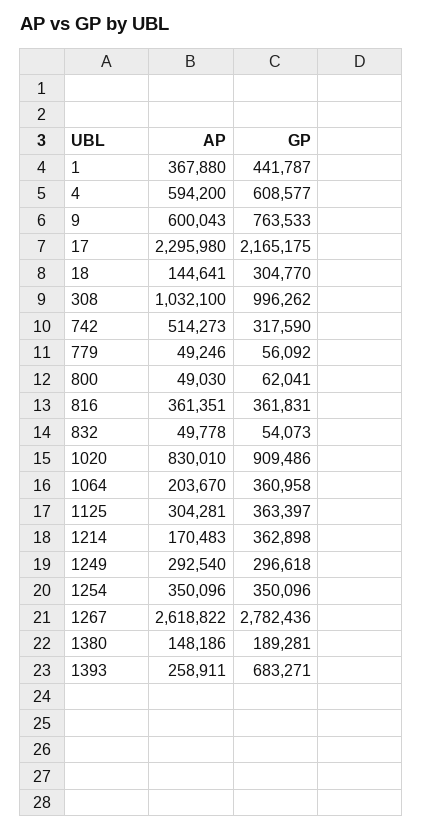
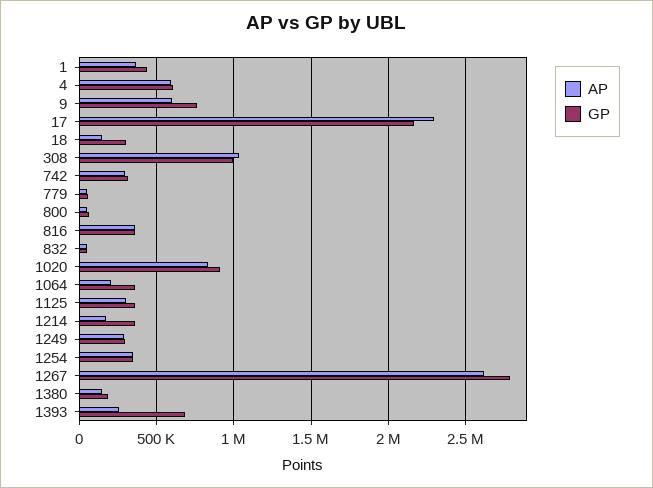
  {
    "AP": {
      "1": 367880,
      "4": 594200,
      "9": 600043,
      "17": 2295980,
      "18": 144641,
      "308": 1032100,
-     "742": 514273,
+     "742": 300000,
      "779": 49246,
      "800": 49030,
      "816": 361351,
      "832": 49778,
      "1020": 830010,
      "1064": 203670,
      "1125": 304281,
      "1214": 170483,
      "1249": 292540,
      "1254": 350096,
      "1267": 2618822,
      "1380": 148186,
      "1393": 258911
    },
    "GP": {
      "1": 441787,
      "4": 608577,
      "9": 763533,
      "17": 2165175,
      "18": 304770,
      "308": 996262,
      "742": 317590,
      "779": 56092,
      "800": 62041,
      "816": 361831,
      "832": 54073,
      "1020": 909486,
      "1064": 360958,
      "1125": 363397,
      "1214": 362898,
      "1249": 296618,
      "1254": 350096,
      "1267": 2782436,
      "1380": 189281,
      "1393": 683271
    }
  }

